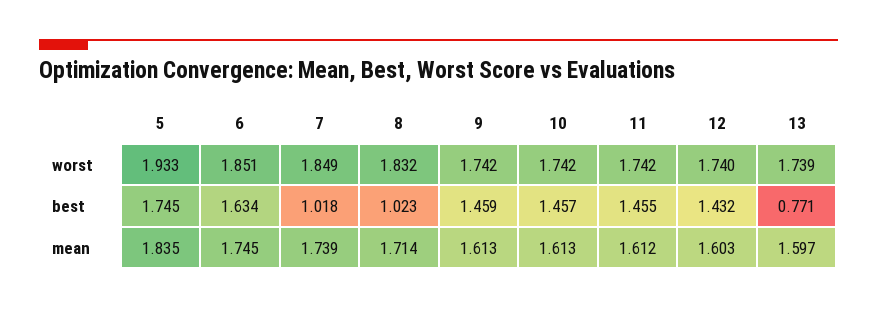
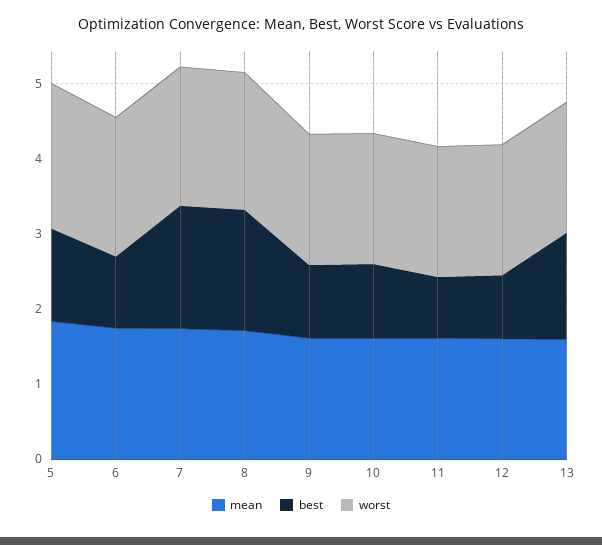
  {
    "worst": {
      "5": 1.933,
      "6": 1.851,
      "7": 1.849,
      "8": 1.832,
      "9": 1.742,
      "10": 1.742,
      "11": 1.742,
      "12": 1.74,
      "13": 1.739
    },
    "best": {
-     "5": 1.745,
+     "5": 1.2,
-     "6": 1.634,
+     "6": 1,
-     "7": 1.018,
+     "7": 1.6,
-     "8": 1.023,
+     "8": 1.6,
-     "9": 1.459,
+     "9": 1,
-     "10": 1.457,
+     "10": 1,
-     "11": 1.455,
+     "11": 0.8,
-     "12": 1.432,
+     "12": 0.8,
-     "13": 0.771
+     "13": 1.4
    },
    "mean": {
      "5": 1.835,
      "6": 1.745,
      "7": 1.739,
      "8": 1.714,
      "9": 1.613,
      "10": 1.613,
      "11": 1.612,
      "12": 1.603,
      "13": 1.597
    }
  }

